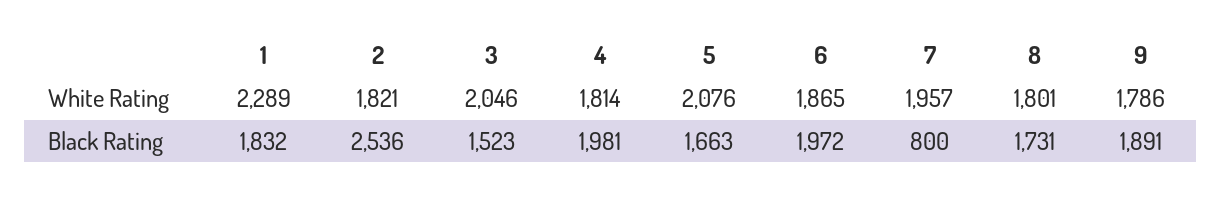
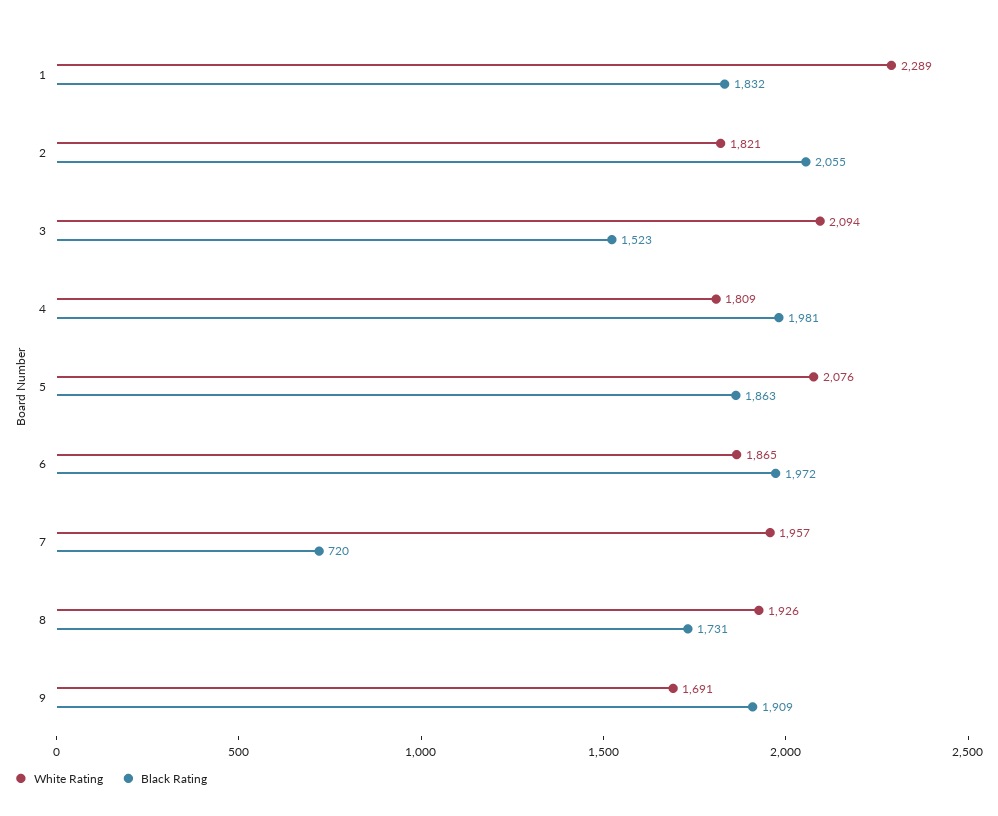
  {
    "White Rating": {
      "1": 2289,
      "2": 1821,
-     "3": 2046,
+     "3": 2094,
-     "4": 1814,
+     "4": 1809,
      "5": 2076,
      "6": 1865,
      "7": 1957,
-     "8": 1801,
+     "8": 1926,
-     "9": 1786
+     "9": 1691
    },
    "Black Rating": {
      "1": 1832,
-     "2": 2536,
+     "2": 2055,
      "3": 1523,
      "4": 1981,
-     "5": 1663,
+     "5": 1863,
      "6": 1972,
-     "7": 800,
+     "7": 720,
      "8": 1731,
-     "9": 1891
+     "9": 1909
    }
  }

